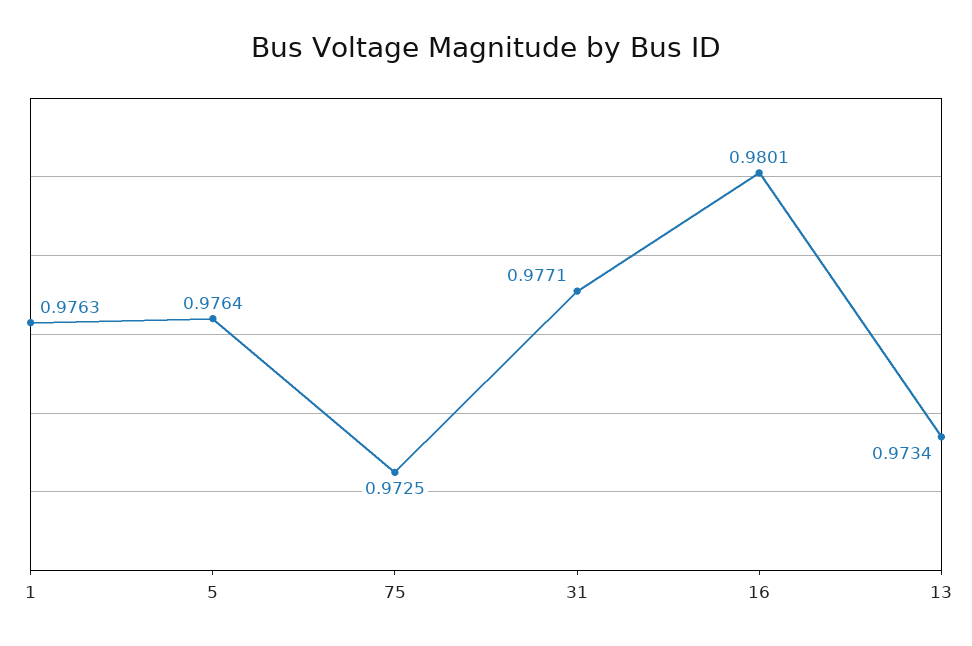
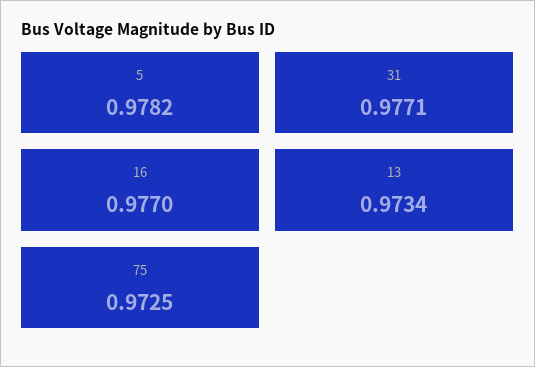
  {
-   "1": 0.9763,
-   "5": 0.9764,
+   "5": 0.9782,
    "75": 0.9725,
    "31": 0.9771,
-   "16": 0.9801,
+   "16": 0.977,
    "13": 0.9734
  }

